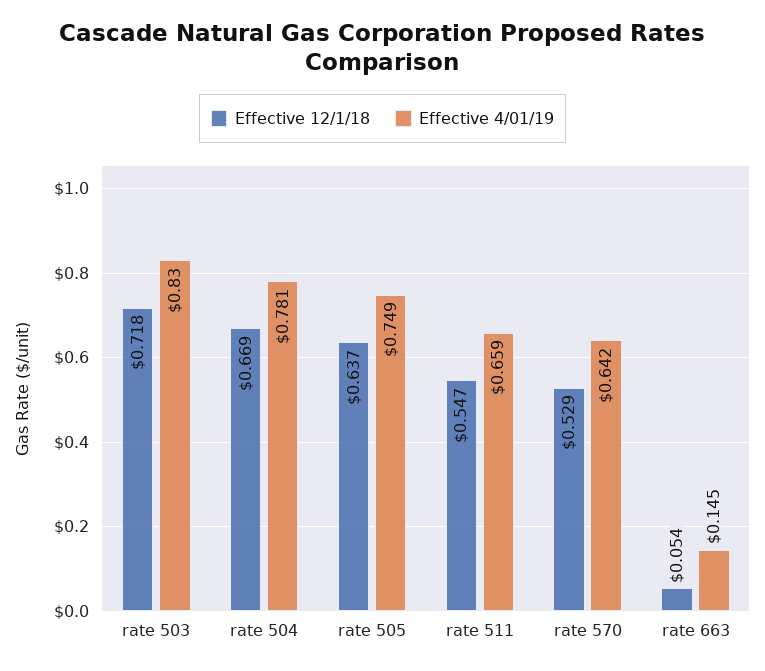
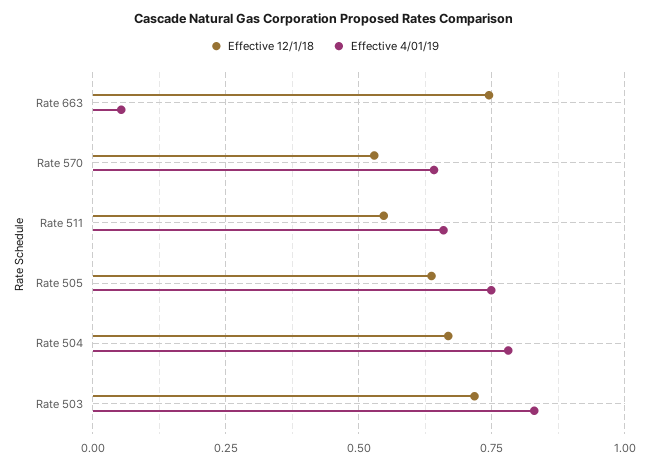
  {
    "Effective 12/1/18": {
      "rate 503": 0.718,
      "rate 504": 0.669,
      "rate 505": 0.637,
      "rate 511": 0.547,
      "rate 570": 0.529,
-     "rate 663": 0.054
+     "rate 663": 0.75
    },
    "Effective 4/01/19": {
      "rate 503": 0.83,
      "rate 504": 0.781,
      "rate 505": 0.749,
      "rate 511": 0.659,
      "rate 570": 0.642,
-     "rate 663": 0.145
+     "rate 663": 0.05
    }
  }

